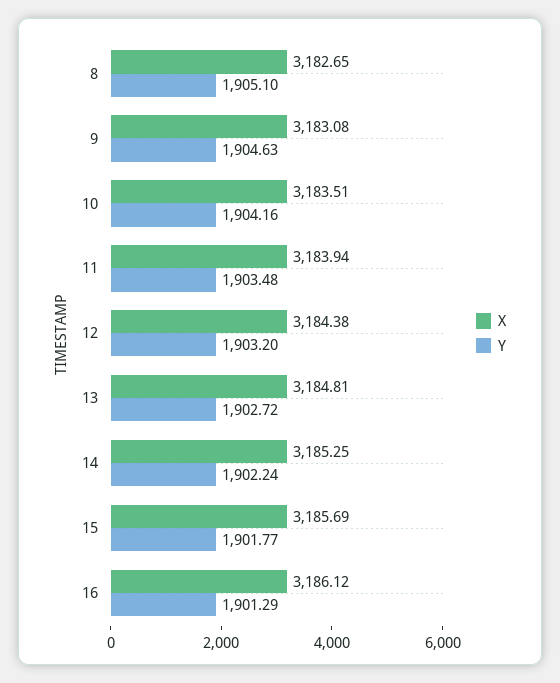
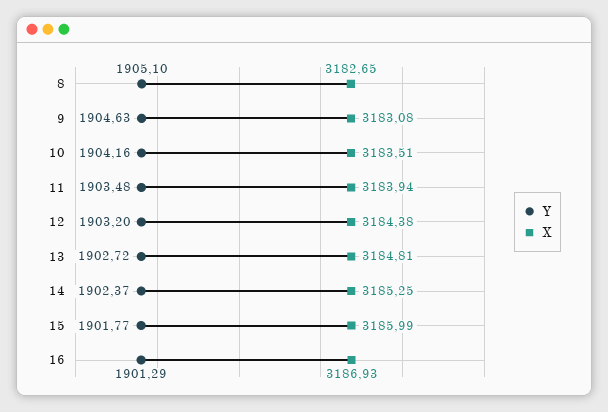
  {
    "X": {
      "8": 3182.65,
      "9": 3183.08,
      "10": 3183.51,
      "11": 3183.94,
      "12": 3184.38,
      "13": 3184.81,
      "14": 3185.25,
-     "15": 3185.69,
+     "15": 3185.99,
-     "16": 3186.12
+     "16": 3186.93
    },
    "Y": {
      "8": 1905.1,
      "9": 1904.63,
      "10": 1904.16,
      "11": 1903.48,
      "12": 1903.2,
      "13": 1902.72,
-     "14": 1902.24,
+     "14": 1902.37,
      "15": 1901.77,
      "16": 1901.29
    }
  }

